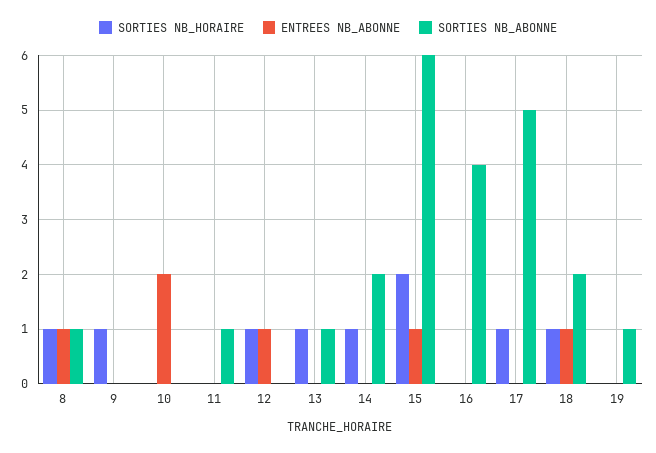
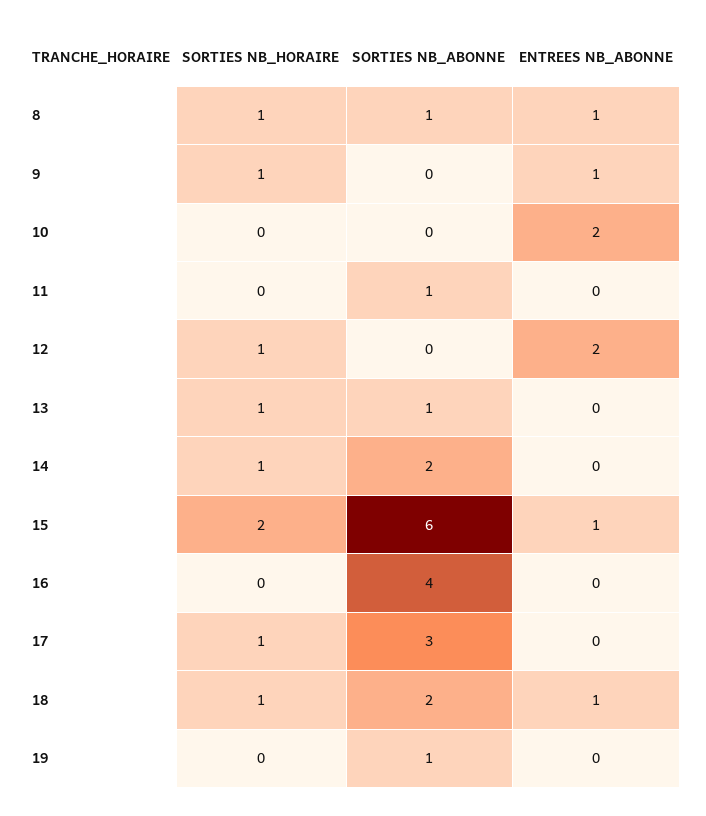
  {
    "SORTIES NB_HORAIRE": {
      "8": 1,
      "9": 1,
      "10": 0,
      "11": 0,
      "12": 1,
      "13": 1,
      "14": 1,
      "15": 2,
      "16": 0,
      "17": 1,
      "18": 1,
      "19": 0
    },
    "ENTREES NB_ABONNE": {
      "8": 1,
-     "9": 0,
+     "9": 1,
      "10": 2,
      "11": 0,
-     "12": 1,
+     "12": 2,
      "13": 0,
      "14": 0,
      "15": 1,
      "16": 0,
      "17": 0,
      "18": 1,
      "19": 0
    },
    "SORTIES NB_ABONNE": {
      "8": 1,
      "9": 0,
      "10": 0,
      "11": 1,
      "12": 0,
      "13": 1,
      "14": 2,
      "15": 6,
      "16": 4,
-     "17": 5,
+     "17": 3,
      "18": 2,
      "19": 1
    }
  }

